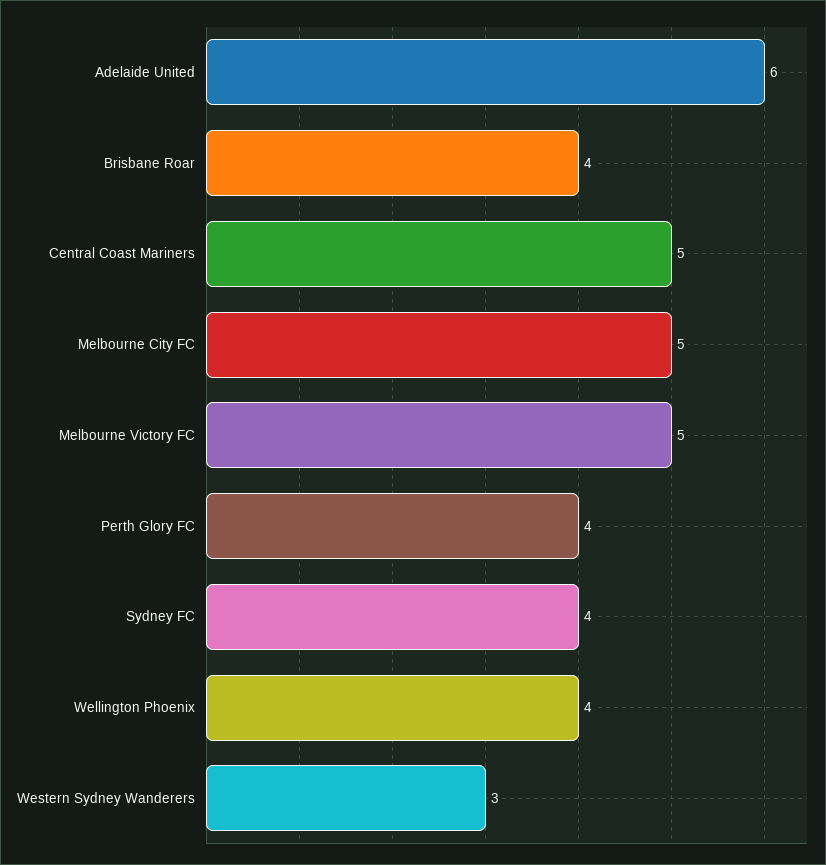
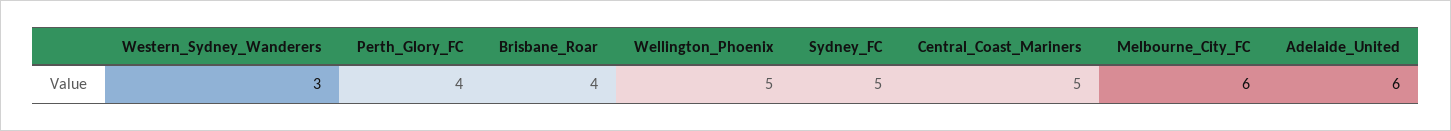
  {
    "Adelaide United": 6,
    "Brisbane Roar": 4,
    "Central Coast Mariners": 5,
-   "Melbourne City FC": 5,
+   "Melbourne City FC": 6,
-   "Melbourne Victory FC": 5,
    "Perth Glory FC": 4,
-   "Sydney FC": 4,
+   "Sydney FC": 5,
-   "Wellington Phoenix": 4,
+   "Wellington Phoenix": 5,
    "Western Sydney Wanderers": 3
  }

